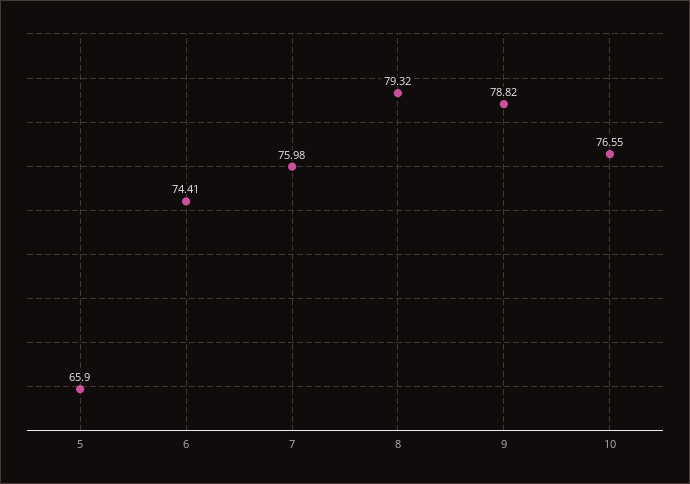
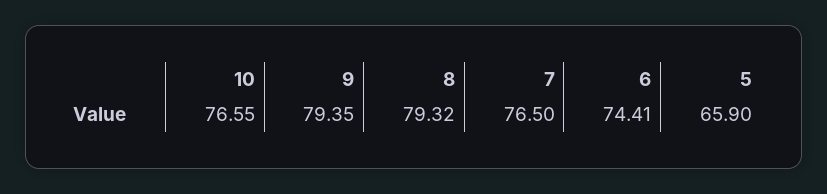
  {
    "5": 65.9,
    "6": 74.41,
-   "7": 75.98,
+   "7": 76.5,
    "8": 79.32,
-   "9": 78.82,
+   "9": 79.35,
    "10": 76.55
  }

